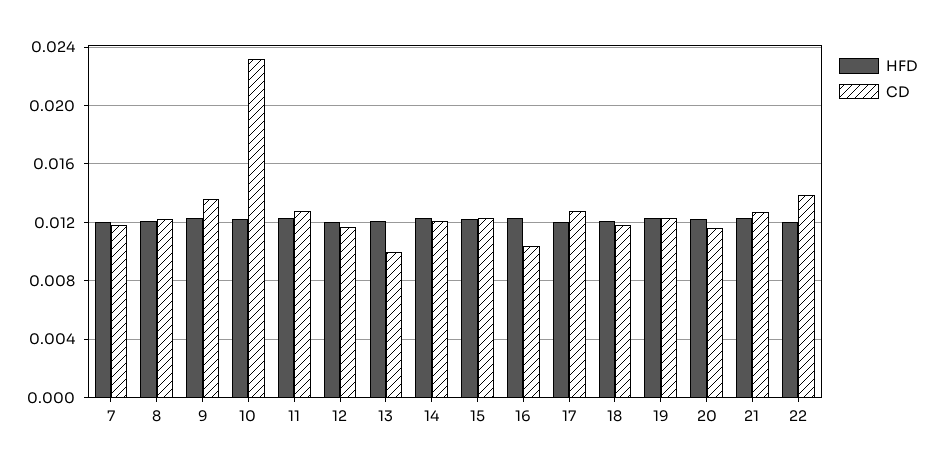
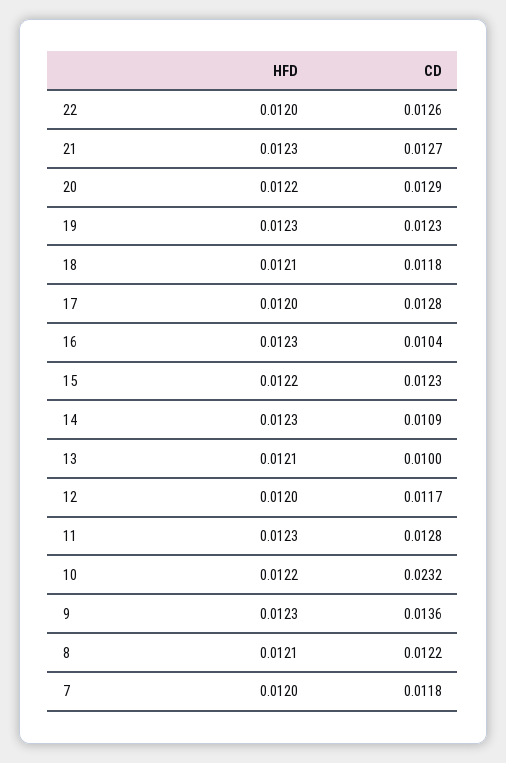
  {
    "HFD": {
      "7": 0.012,
      "8": 0.0121,
      "9": 0.0123,
      "10": 0.0122,
      "11": 0.0123,
      "12": 0.012,
      "13": 0.0121,
      "14": 0.0123,
      "15": 0.0122,
      "16": 0.0123,
      "17": 0.012,
      "18": 0.0121,
      "19": 0.0123,
      "20": 0.0122,
      "21": 0.0123,
      "22": 0.012
    },
    "CD": {
      "7": 0.0118,
      "8": 0.0122,
      "9": 0.0136,
      "10": 0.0232,
      "11": 0.0128,
      "12": 0.0117,
      "13": 0.01,
-     "14": 0.012,
+     "14": 0.0109,
      "15": 0.0123,
      "16": 0.0104,
      "17": 0.0128,
      "18": 0.0118,
      "19": 0.0123,
-     "20": 0.0115,
+     "20": 0.0129,
      "21": 0.0127,
-     "22": 0.014
+     "22": 0.0126
    }
  }

